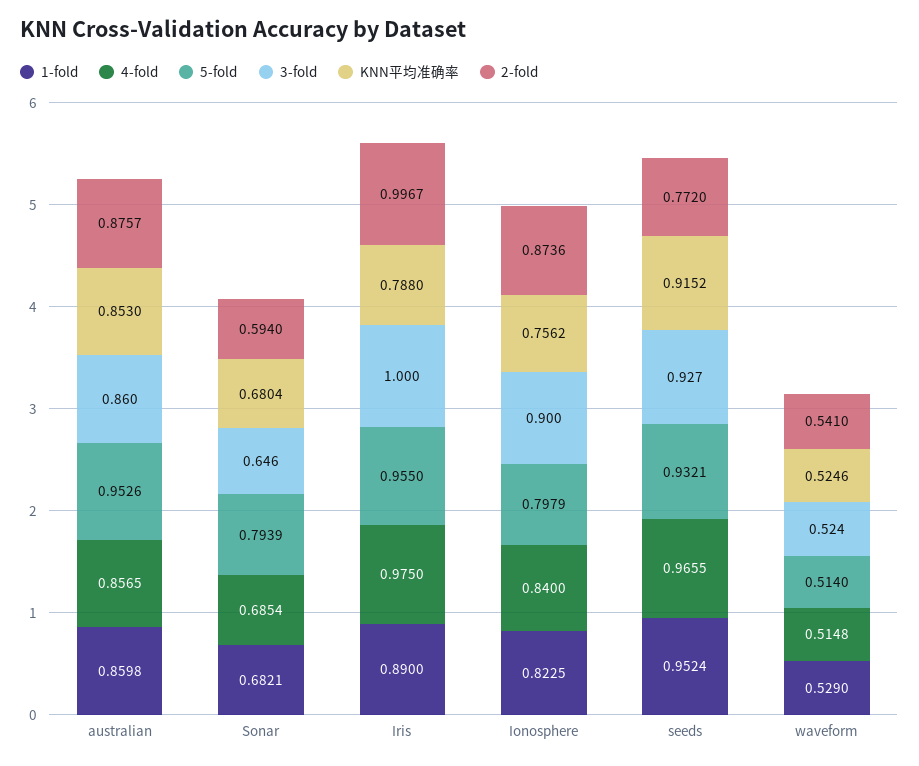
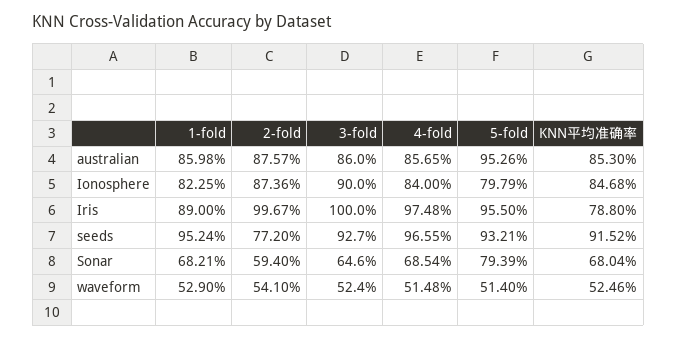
  {
    "1-fold": {
      "australian": 0.8598,
      "Sonar": 0.6821,
      "Iris": 0.89,
      "Ionosphere": 0.8225,
      "seeds": 0.9524,
      "waveform": 0.529
    },
    "4-fold": {
      "australian": 0.8565,
      "Sonar": 0.6854,
-     "Iris": 0.975,
+     "Iris": 0.9748,
      "Ionosphere": 0.84,
      "seeds": 0.9655,
      "waveform": 0.5148
    },
    "5-fold": {
      "australian": 0.9526,
      "Sonar": 0.7939,
      "Iris": 0.955,
      "Ionosphere": 0.7979,
      "seeds": 0.9321,
      "waveform": 0.514
    },
    "3-fold": {
      "australian": 0.86,
      "Sonar": 0.646,
      "Iris": 1,
      "Ionosphere": 0.9,
      "seeds": 0.927,
      "waveform": 0.524
    },
    "KNN平均准确率": {
      "australian": 0.853,
      "Sonar": 0.6804,
      "Iris": 0.788,
-     "Ionosphere": 0.7562,
+     "Ionosphere": 0.8468,
      "seeds": 0.9152,
      "waveform": 0.5246
    },
    "2-fold": {
      "australian": 0.8757,
      "Sonar": 0.594,
      "Iris": 0.9967,
      "Ionosphere": 0.8736,
      "seeds": 0.772,
      "waveform": 0.541
    }
  }

